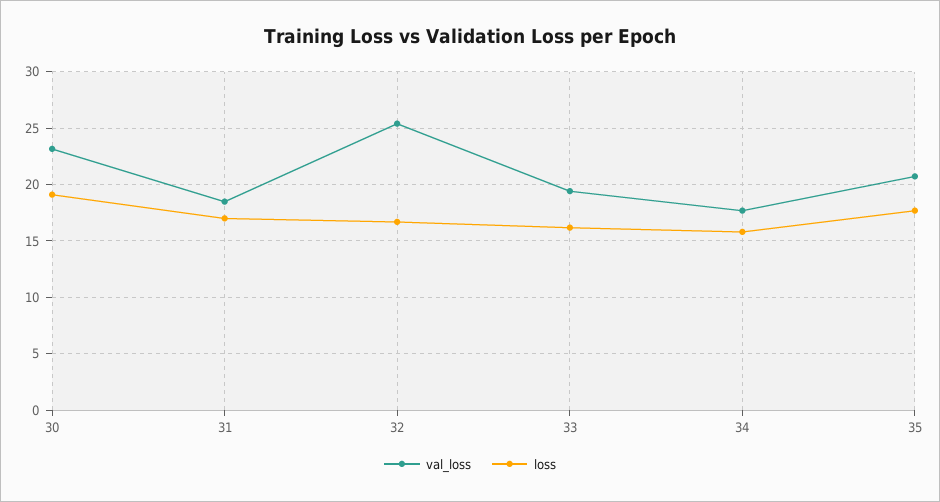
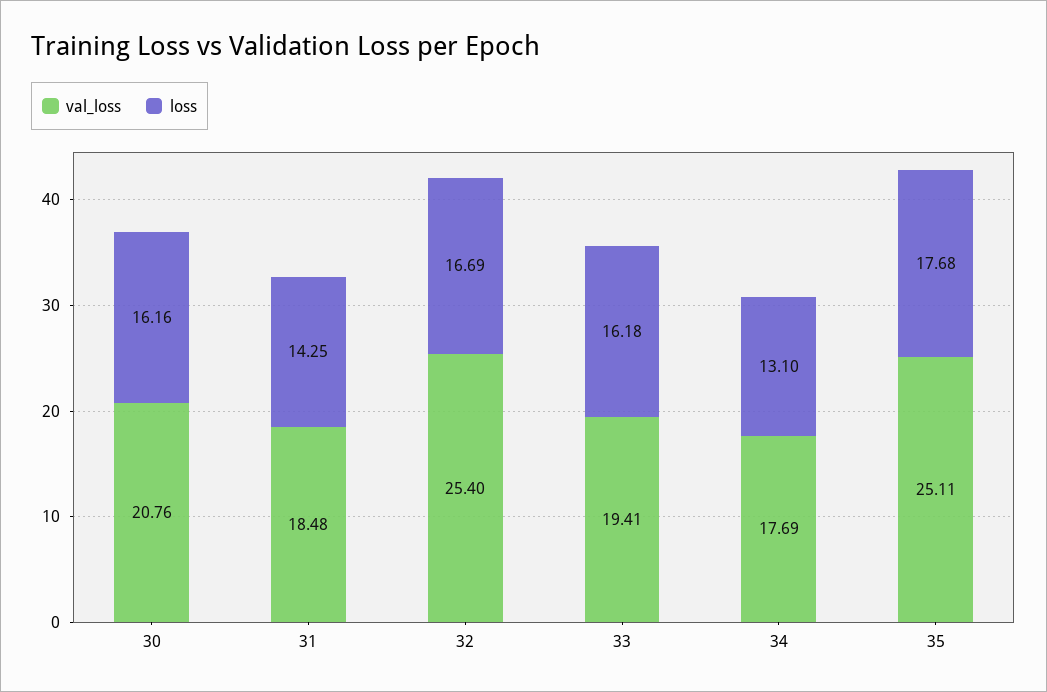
  {
    "val_loss": {
-     "30": 23,
+     "30": 20.76,
      "31": 18.48,
      "32": 25.4,
      "33": 19.41,
      "34": 17.69,
-     "35": 21
+     "35": 25.11
    },
    "loss": {
-     "30": 19,
+     "30": 16.16,
-     "31": 17,
+     "31": 14.25,
      "32": 16.69,
      "33": 16.18,
-     "34": 16,
+     "34": 13.1,
      "35": 17.68
    }
  }

